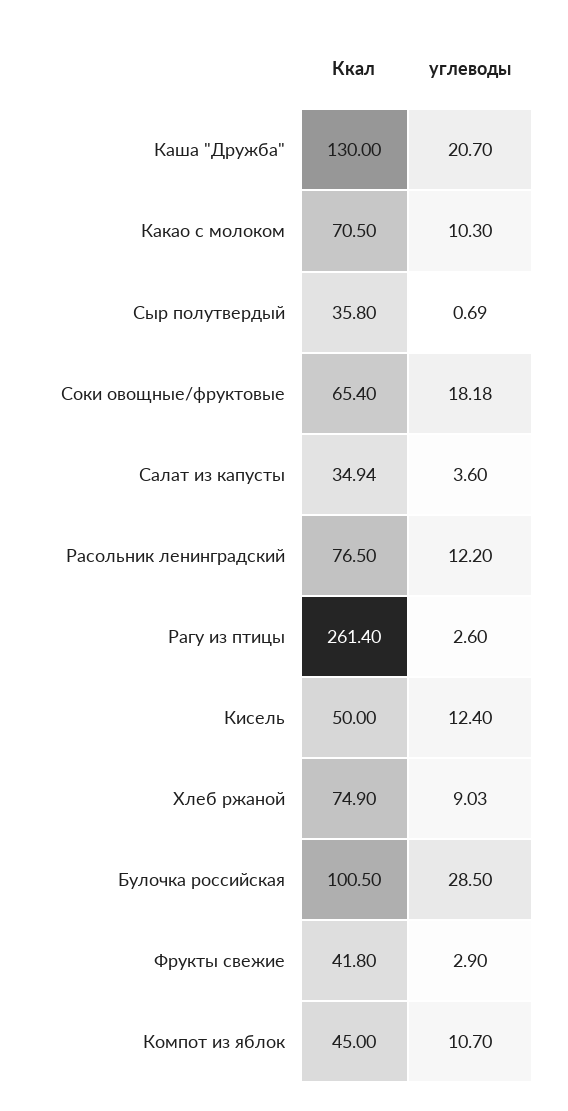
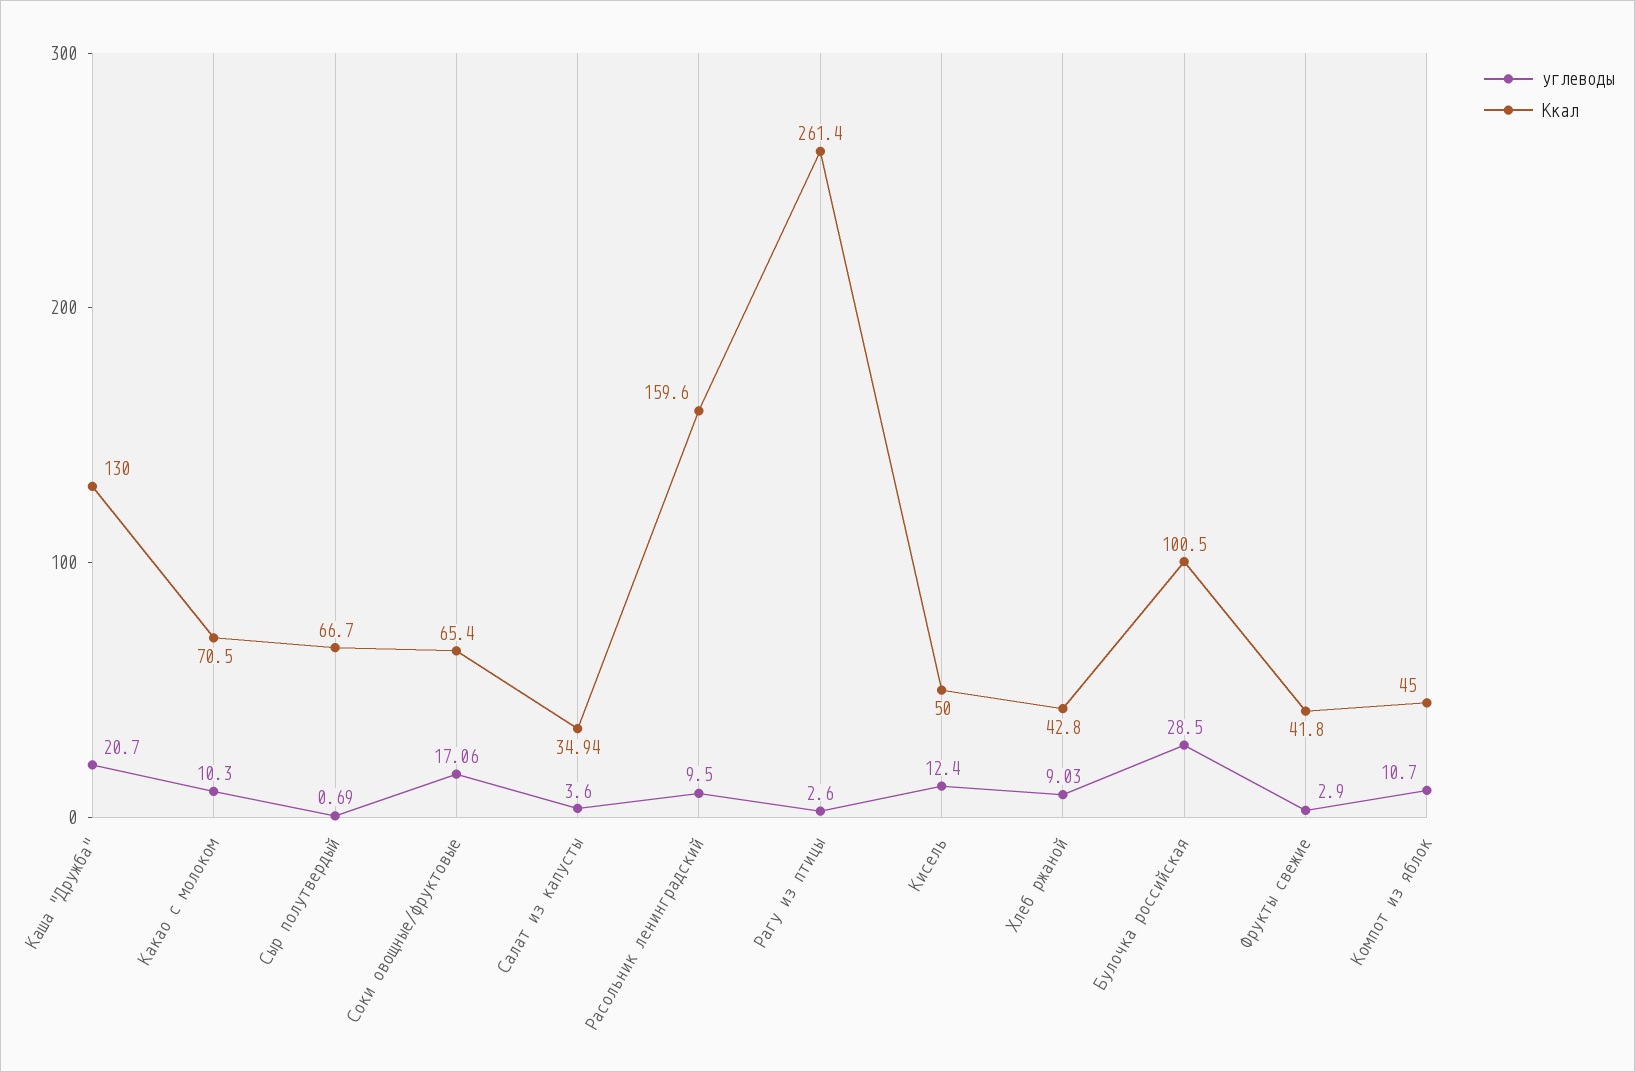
  {
    "Ккал": {
      "Каша \"Дружба\"": 130,
      "Какао с молоком": 70.5,
-     "Сыр полутвердый": 35.8,
+     "Сыр полутвердый": 66.7,
      "Соки овощные/фруктовые": 65.4,
      "Салат из капусты": 34.94,
-     "Расольник ленинградский": 76.5,
+     "Расольник ленинградский": 159.6,
      "Рагу из птицы": 261.4,
      "Кисель": 50,
-     "Хлеб ржаной": 74.9,
+     "Хлеб ржаной": 42.8,
      "Булочка российская": 100.5,
      "Фрукты свежие": 41.8,
      "Компот из яблок": 45
    },
    "углеводы": {
      "Каша \"Дружба\"": 20.7,
      "Какао с молоком": 10.3,
      "Сыр полутвердый": 0.69,
-     "Соки овощные/фруктовые": 18.18,
+     "Соки овощные/фруктовые": 17.06,
      "Салат из капусты": 3.6,
-     "Расольник ленинградский": 12.2,
+     "Расольник ленинградский": 9.5,
      "Рагу из птицы": 2.6,
      "Кисель": 12.4,
      "Хлеб ржаной": 9.03,
      "Булочка российская": 28.5,
      "Фрукты свежие": 2.9,
      "Компот из яблок": 10.7
    }
  }

